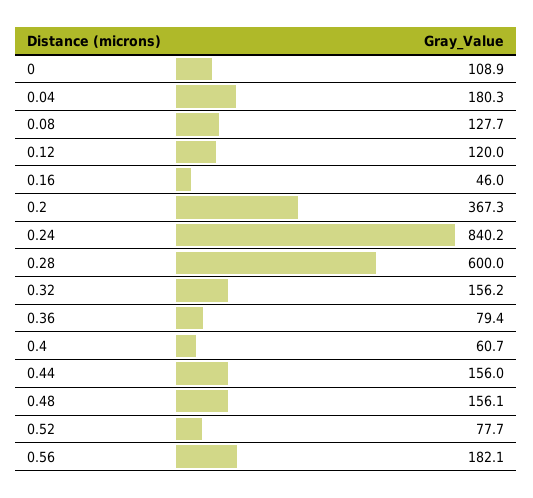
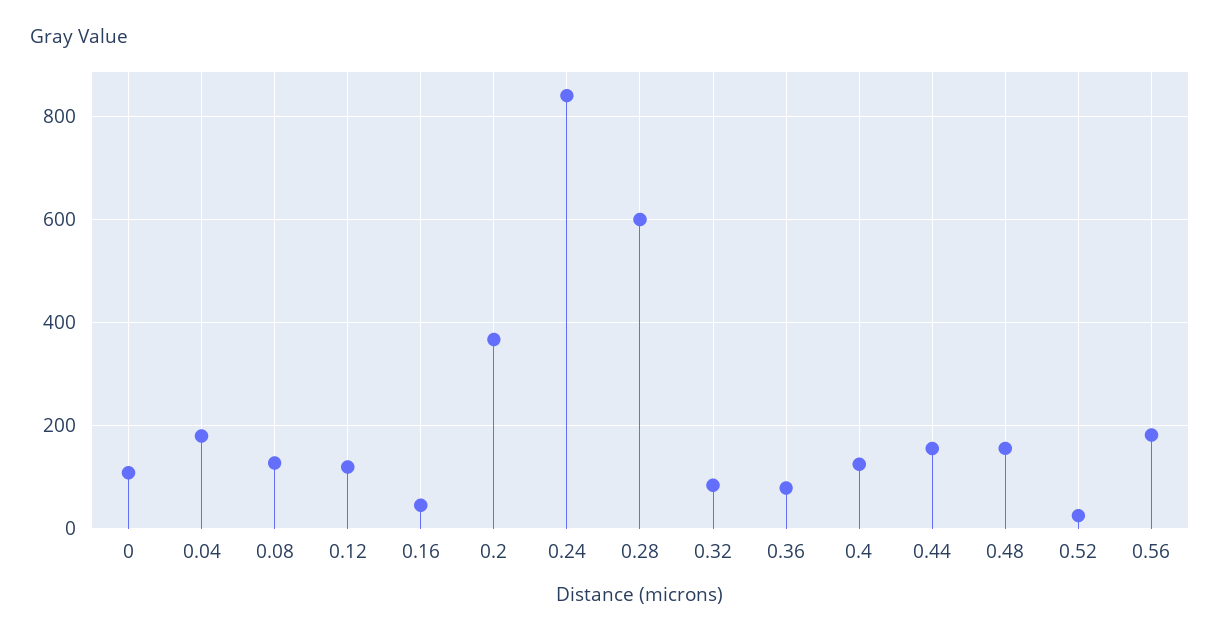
  {
    "0": 108.9,
    "0.04": 180.3,
    "0.08": 127.7,
    "0.12": 120,
    "0.16": 46,
    "0.2": 367.3,
    "0.24": 840.2,
    "0.28": 600,
-   "0.32": 156.2,
+   "0.32": 80,
    "0.36": 79.4,
-   "0.4": 60.7,
+   "0.4": 120,
    "0.44": 156,
    "0.48": 156.1,
-   "0.52": 77.7,
+   "0.52": 20,
    "0.56": 182.1
  }

